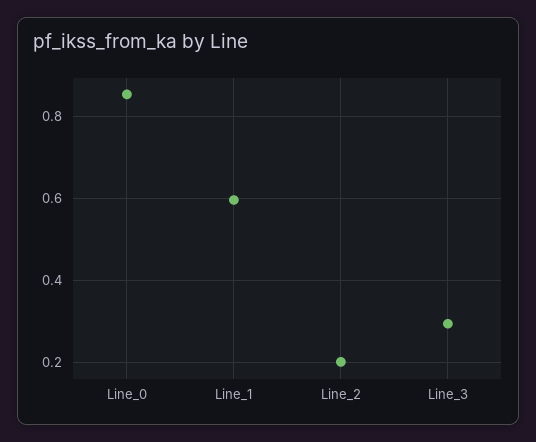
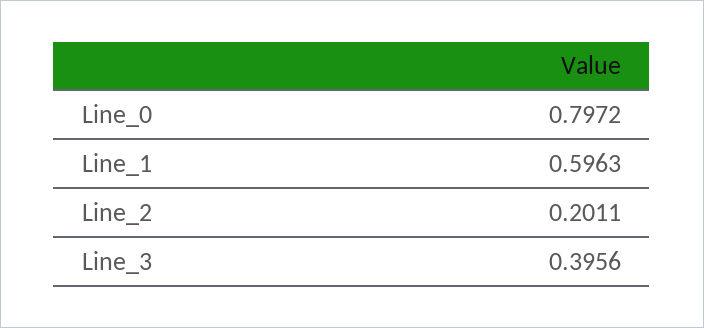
  {
-   "Line_0": 0.86,
+   "Line_0": 0.7972,
    "Line_1": 0.5963,
    "Line_2": 0.2011,
-   "Line_3": 0.3
+   "Line_3": 0.3956
  }

